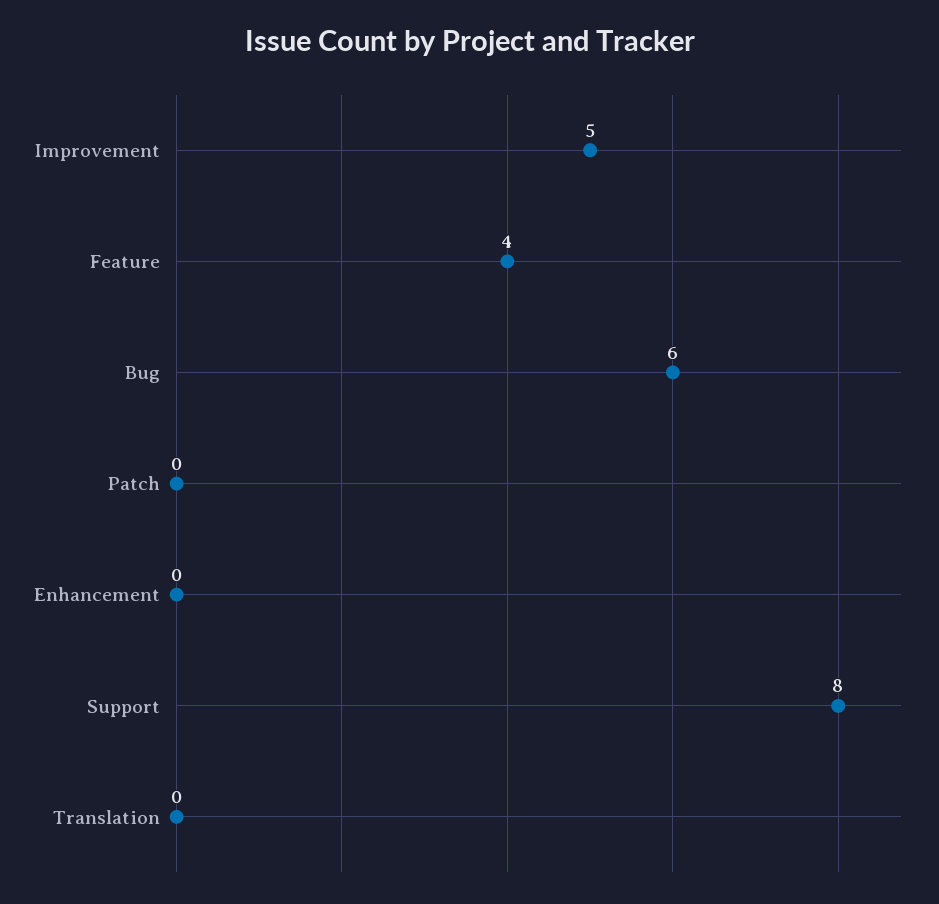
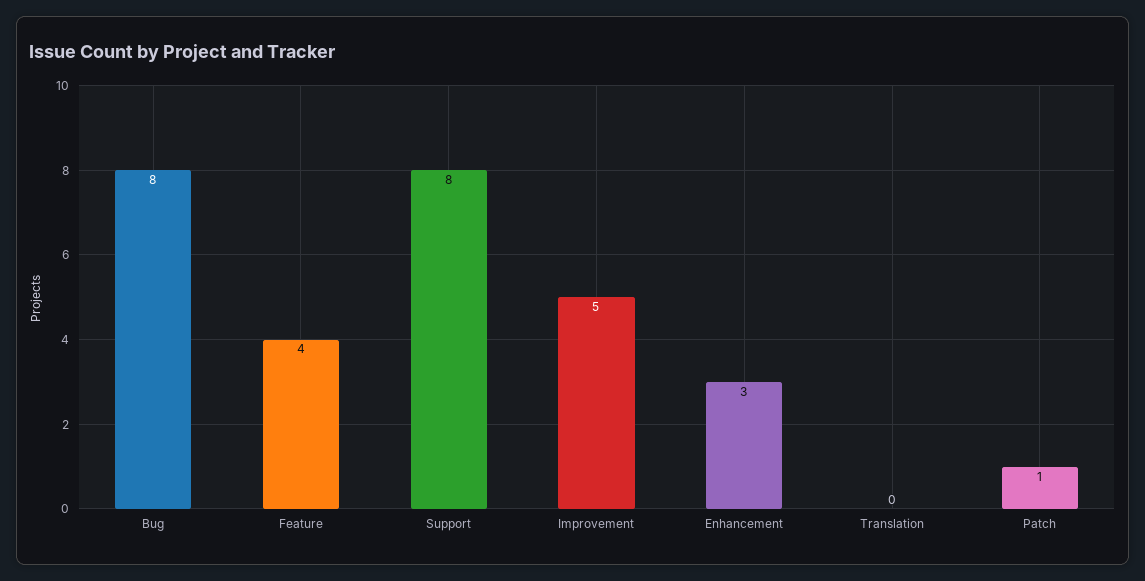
  {
    "Improvement": 5,
    "Feature": 4,
-   "Bug": 6,
+   "Bug": 8,
-   "Patch": 0,
+   "Patch": 1,
-   "Enhancement": 0,
+   "Enhancement": 3,
    "Support": 8,
    "Translation": 0
  }

